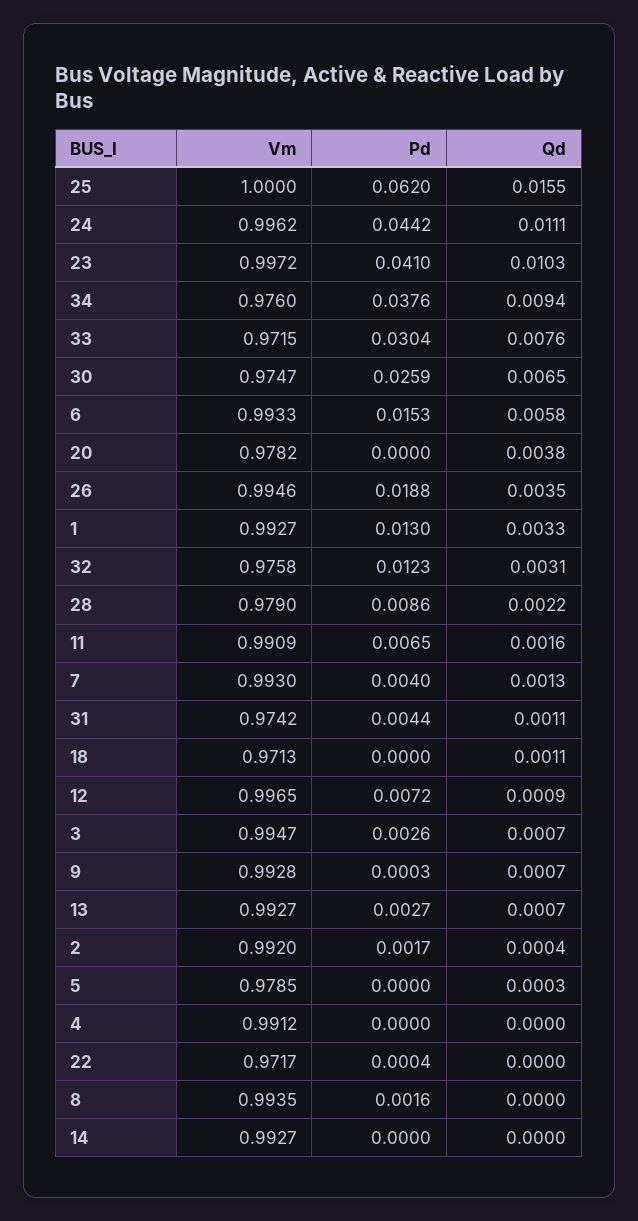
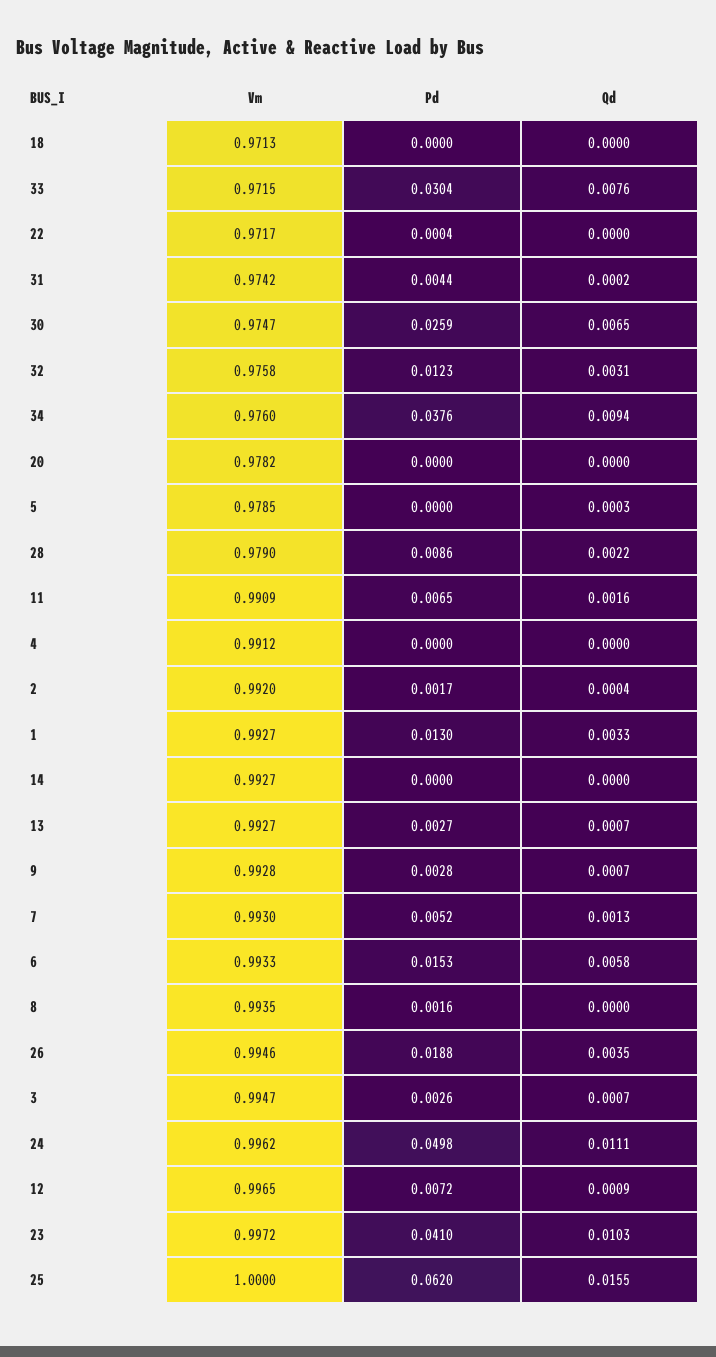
  {
    "Vm": {
      "25": 1,
      "24": 0.9962,
      "23": 0.9972,
      "34": 0.976,
      "33": 0.9715,
      "30": 0.9747,
      "6": 0.9933,
      "20": 0.9782,
      "26": 0.9946,
      "1": 0.9927,
      "32": 0.9758,
      "28": 0.979,
      "11": 0.9909,
      "7": 0.993,
      "31": 0.9742,
      "18": 0.9713,
      "12": 0.9965,
      "3": 0.9947,
      "9": 0.9928,
      "13": 0.9927,
      "2": 0.992,
      "5": 0.9785,
      "4": 0.9912,
      "22": 0.9717,
      "8": 0.9935,
      "14": 0.9927
    },
    "Pd": {
      "25": 0.062,
-     "24": 0.0442,
+     "24": 0.0498,
      "23": 0.041,
      "34": 0.0376,
      "33": 0.0304,
      "30": 0.0259,
      "6": 0.0153,
      "20": 0,
      "26": 0.0188,
      "1": 0.013,
      "32": 0.0123,
      "28": 0.0086,
      "11": 0.0065,
-     "7": 0.004,
+     "7": 0.0052,
      "31": 0.0044,
      "18": 0,
      "12": 0.0072,
      "3": 0.0026,
-     "9": 0.0003,
+     "9": 0.0028,
      "13": 0.0027,
      "2": 0.0017,
      "5": 0,
      "4": 0,
      "22": 0.0004,
      "8": 0.0016,
      "14": 0
    },
    "Qd": {
      "25": 0.0155,
      "24": 0.0111,
      "23": 0.0103,
      "34": 0.0094,
      "33": 0.0076,
      "30": 0.0065,
      "6": 0.0058,
-     "20": 0.0038,
+     "20": 0,
      "26": 0.0035,
      "1": 0.0033,
      "32": 0.0031,
      "28": 0.0022,
      "11": 0.0016,
      "7": 0.0013,
-     "31": 0.0011,
+     "31": 0.0002,
-     "18": 0.0011,
+     "18": 0,
      "12": 0.0009,
      "3": 0.0007,
      "9": 0.0007,
      "13": 0.0007,
      "2": 0.0004,
      "5": 0.0003,
      "4": 0,
      "22": 0,
      "8": 0,
      "14": 0
    }
  }

